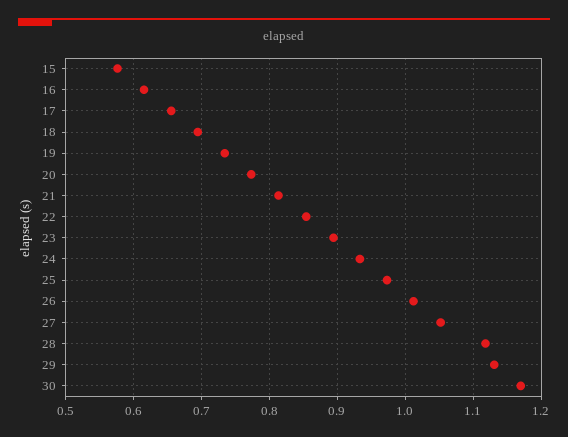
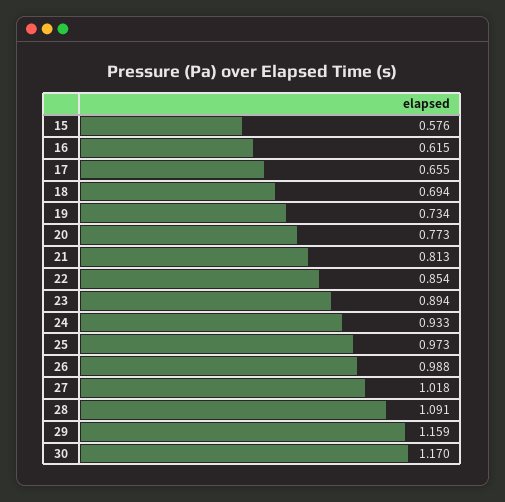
  {
    "15": 0.576,
    "16": 0.615,
    "17": 0.655,
    "18": 0.694,
    "19": 0.734,
    "20": 0.773,
    "21": 0.813,
    "22": 0.854,
    "23": 0.894,
    "24": 0.933,
    "25": 0.973,
-   "26": 1.01,
+   "26": 0.988,
-   "27": 1.05,
+   "27": 1.018,
-   "28": 1.12,
+   "28": 1.091,
-   "29": 1.13,
+   "29": 1.159,
    "30": 1.17
  }

